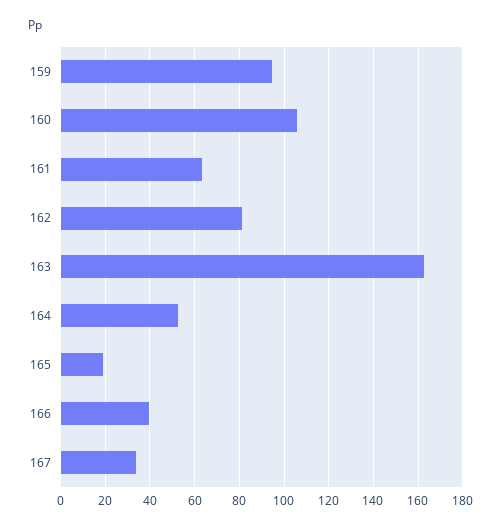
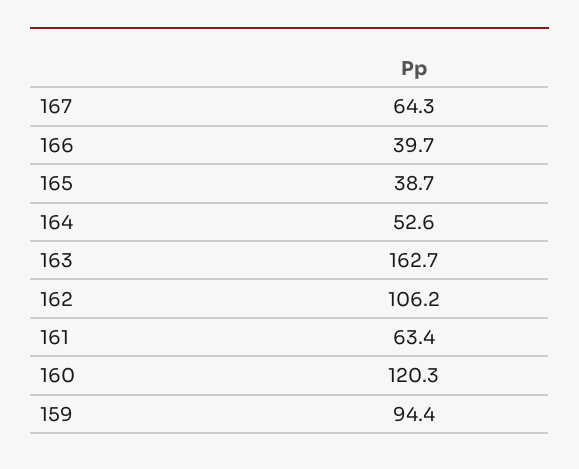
  {
    "159": 94.4,
-   "160": 105,
+   "160": 120.3,
    "161": 63.4,
-   "162": 80,
+   "162": 106.2,
    "163": 162.7,
    "164": 52.6,
-   "165": 20,
+   "165": 38.7,
    "166": 39.7,
-   "167": 35
+   "167": 64.3
  }

